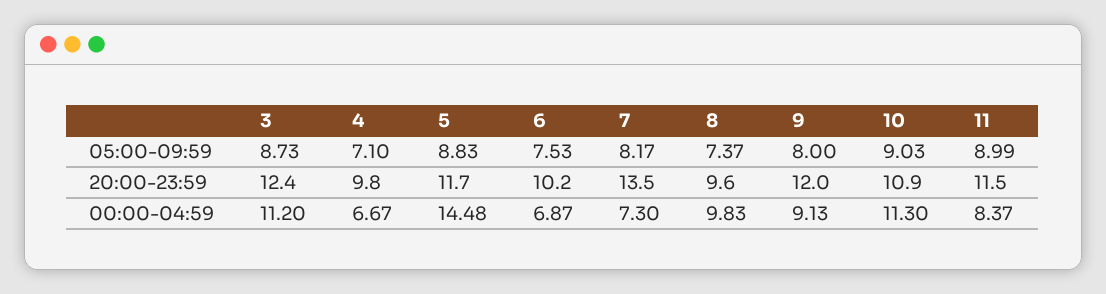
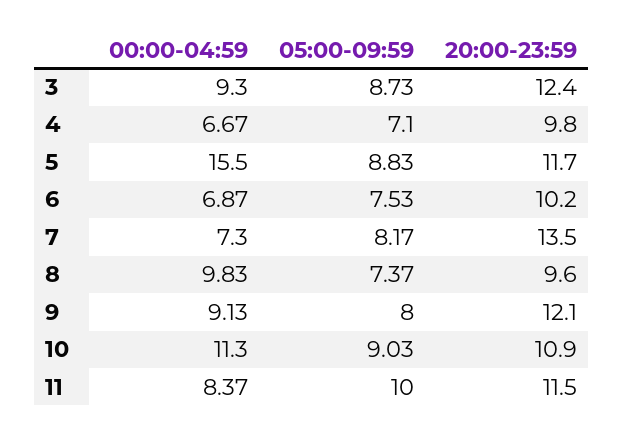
  {
    "3": {
      "05:00-09:59": 8.73,
      "20:00-23:59": 12.4,
-     "00:00-04:59": 11.2
+     "00:00-04:59": 9.3
    },
    "4": {
      "05:00-09:59": 7.1,
      "20:00-23:59": 9.8,
      "00:00-04:59": 6.67
    },
    "5": {
      "05:00-09:59": 8.83,
      "20:00-23:59": 11.7,
-     "00:00-04:59": 14.48
+     "00:00-04:59": 15.5
    },
    "6": {
      "05:00-09:59": 7.53,
      "20:00-23:59": 10.2,
      "00:00-04:59": 6.87
    },
    "7": {
      "05:00-09:59": 8.17,
      "20:00-23:59": 13.5,
      "00:00-04:59": 7.3
    },
    "8": {
      "05:00-09:59": 7.37,
      "20:00-23:59": 9.6,
      "00:00-04:59": 9.83
    },
    "9": {
      "05:00-09:59": 8,
-     "20:00-23:59": 12,
+     "20:00-23:59": 12.1,
      "00:00-04:59": 9.13
    },
    "10": {
      "05:00-09:59": 9.03,
      "20:00-23:59": 10.9,
      "00:00-04:59": 11.3
    },
    "11": {
-     "05:00-09:59": 8.99,
+     "05:00-09:59": 10,
      "20:00-23:59": 11.5,
      "00:00-04:59": 8.37
    }
  }

